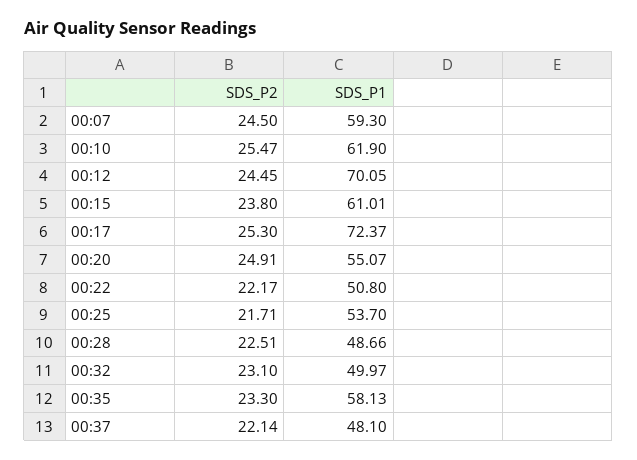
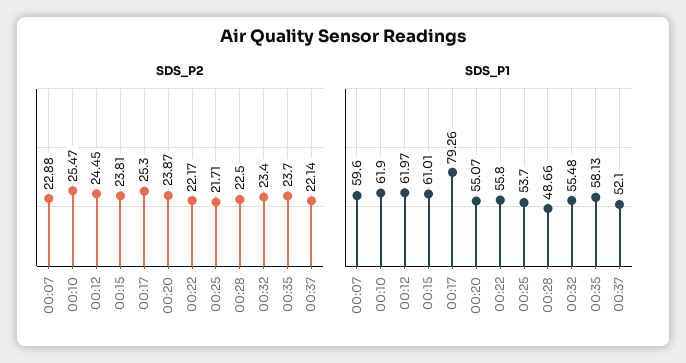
  {
    "SDS_P2": {
-     "00:07": 24.5,
+     "00:07": 22.88,
      "00:10": 25.47,
      "00:12": 24.45,
-     "00:15": 23.8,
+     "00:15": 23.81,
      "00:17": 25.3,
-     "00:20": 24.91,
+     "00:20": 23.87,
      "00:22": 22.17,
      "00:25": 21.71,
-     "00:28": 22.51,
+     "00:28": 22.5,
-     "00:32": 23.1,
+     "00:32": 23.4,
-     "00:35": 23.3,
+     "00:35": 23.7,
      "00:37": 22.14
    },
    "SDS_P1": {
-     "00:07": 59.3,
+     "00:07": 59.6,
      "00:10": 61.9,
-     "00:12": 70.05,
+     "00:12": 61.97,
      "00:15": 61.01,
-     "00:17": 72.37,
+     "00:17": 79.26,
      "00:20": 55.07,
-     "00:22": 50.8,
+     "00:22": 55.8,
      "00:25": 53.7,
      "00:28": 48.66,
-     "00:32": 49.97,
+     "00:32": 55.48,
      "00:35": 58.13,
-     "00:37": 48.1
+     "00:37": 52.1
    }
  }

